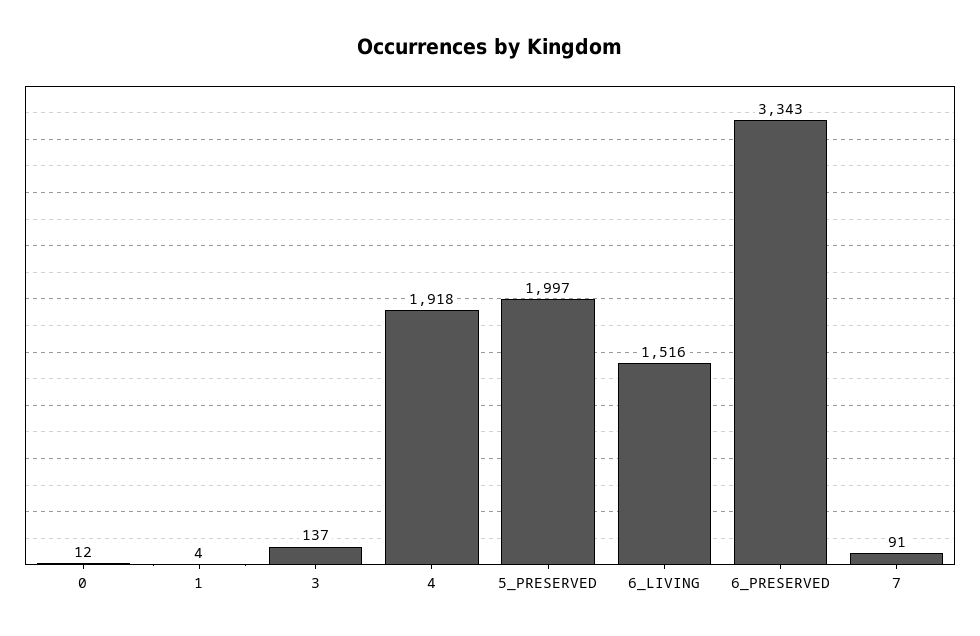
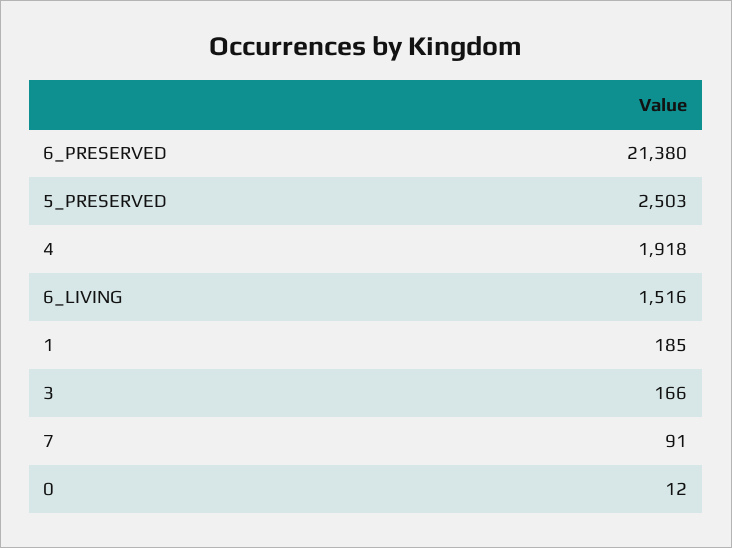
  {
    "0": 12,
-   "1": 4,
+   "1": 185,
-   "3": 137,
+   "3": 166,
    "4": 1918,
-   "5_PRESERVED": 1997,
+   "5_PRESERVED": 2503,
    "6_LIVING": 1516,
-   "6_PRESERVED": 3343,
+   "6_PRESERVED": 21380,
    "7": 91
  }

